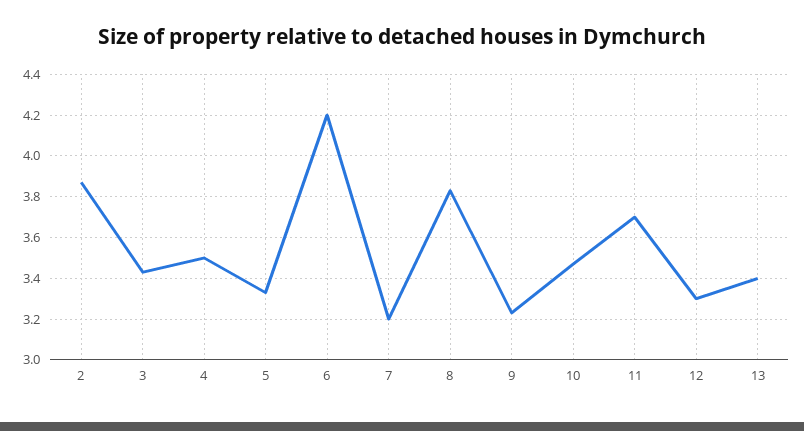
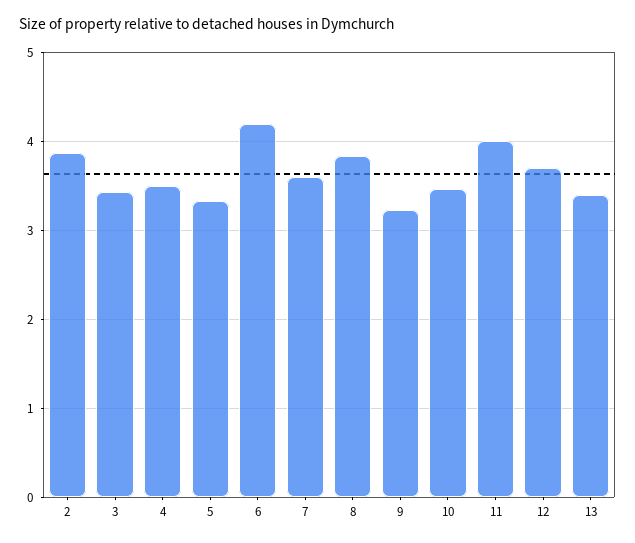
  {
    "2": 3.85,
    "3": 3.45,
    "4": 3.5,
    "5": 3.35,
    "6": 4.2,
-   "7": 3.2,
+   "7": 3.6,
    "8": 3.85,
    "9": 3.25,
    "10": 3.45,
-   "11": 3.7,
+   "11": 4,
-   "12": 3.3,
+   "12": 3.7,
    "13": 3.4
  }

